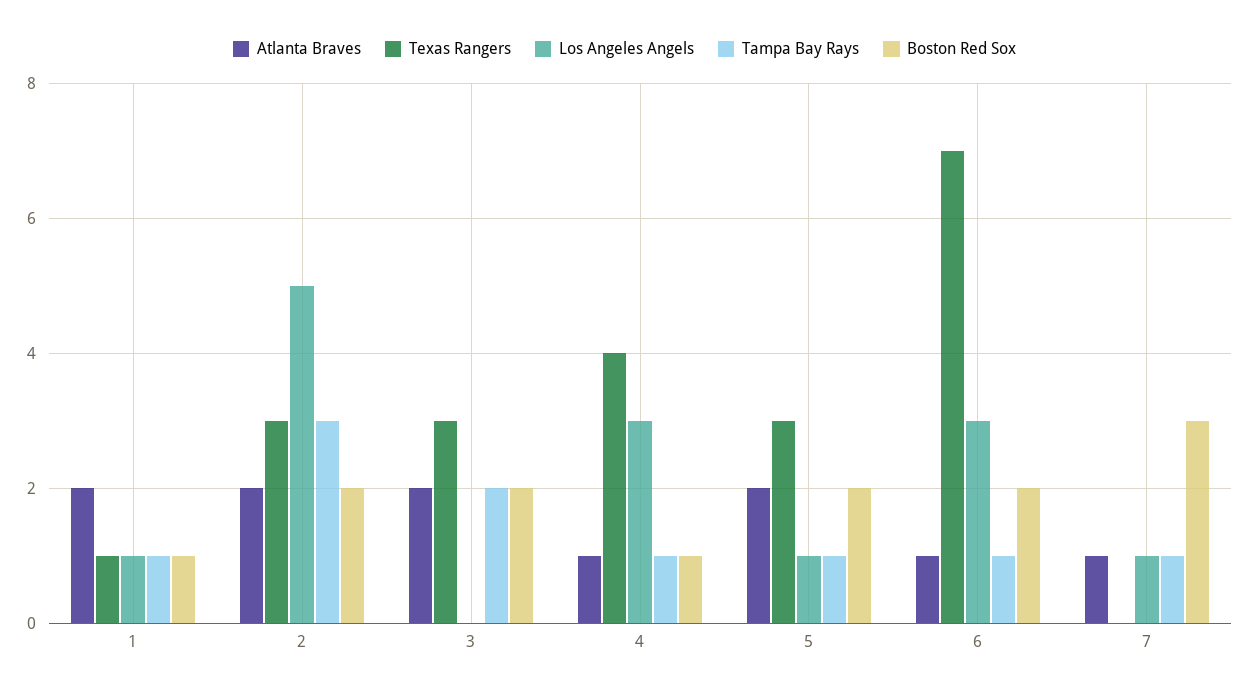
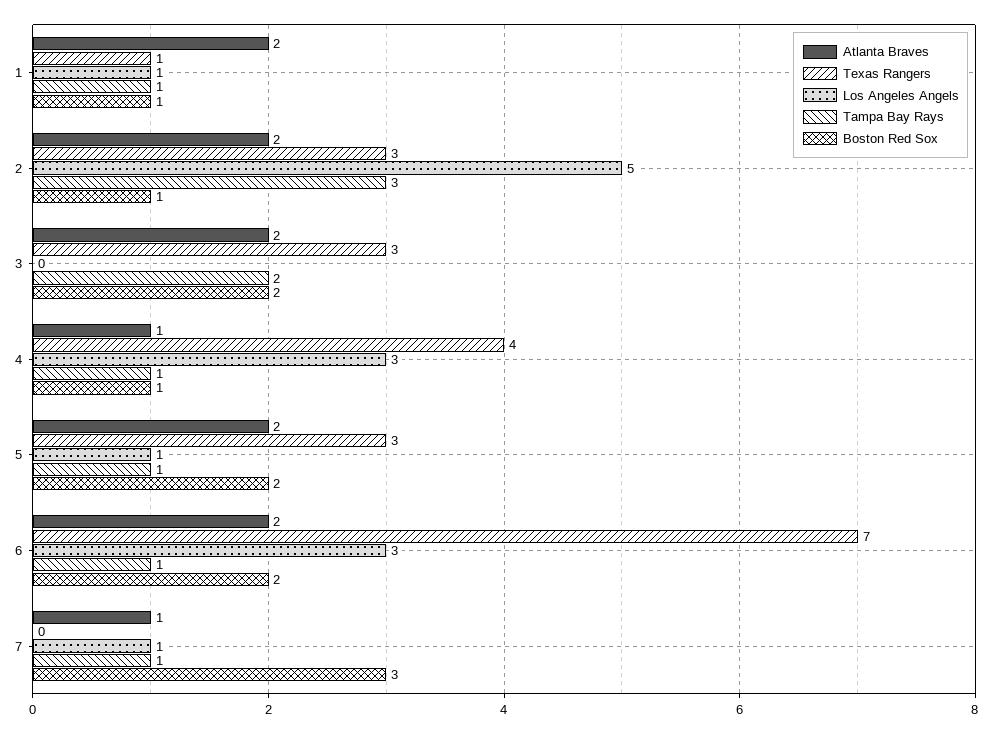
  {
    "Atlanta Braves": {
      "1": 2,
      "2": 2,
      "3": 2,
      "4": 1,
      "5": 2,
-     "6": 1,
+     "6": 2,
      "7": 1
    },
    "Texas Rangers": {
      "1": 1,
      "2": 3,
      "3": 3,
      "4": 4,
      "5": 3,
      "6": 7,
      "7": 0
    },
    "Los Angeles Angels": {
      "1": 1,
      "2": 5,
      "3": 0,
      "4": 3,
      "5": 1,
      "6": 3,
      "7": 1
    },
    "Tampa Bay Rays": {
      "1": 1,
      "2": 3,
      "3": 2,
      "4": 1,
      "5": 1,
      "6": 1,
      "7": 1
    },
    "Boston Red Sox": {
      "1": 1,
-     "2": 2,
+     "2": 1,
      "3": 2,
      "4": 1,
      "5": 2,
      "6": 2,
      "7": 3
    }
  }

